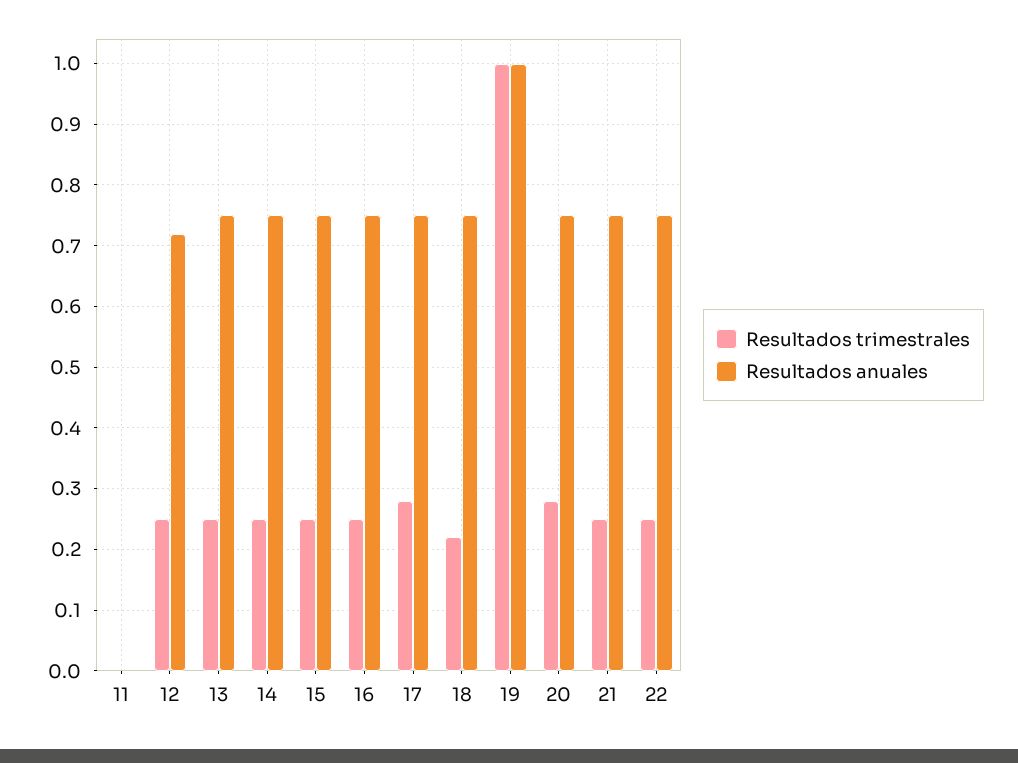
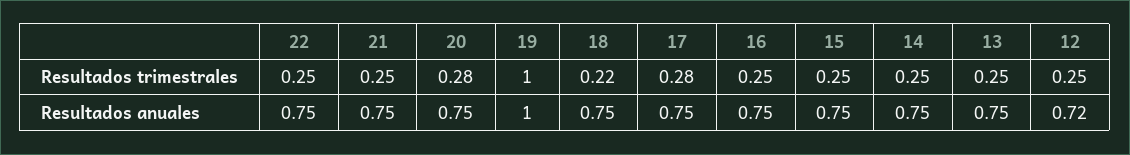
  {
    "Resultados trimestrales": {
-     "11": 0,
      "12": 0.25,
      "13": 0.25,
      "14": 0.25,
      "15": 0.25,
      "16": 0.25,
      "17": 0.28,
      "18": 0.22,
      "19": 1,
      "20": 0.28,
      "21": 0.25,
      "22": 0.25
    },
    "Resultados anuales": {
-     "11": 0,
      "12": 0.72,
      "13": 0.75,
      "14": 0.75,
      "15": 0.75,
      "16": 0.75,
      "17": 0.75,
      "18": 0.75,
      "19": 1,
      "20": 0.75,
      "21": 0.75,
      "22": 0.75
    }
  }

